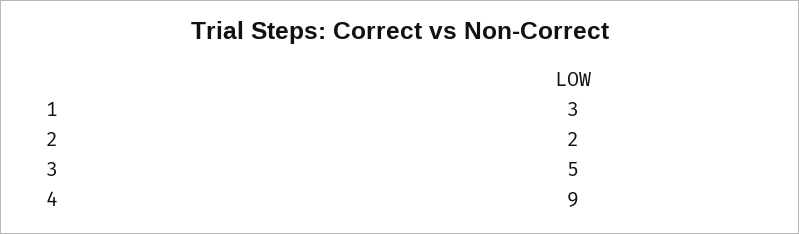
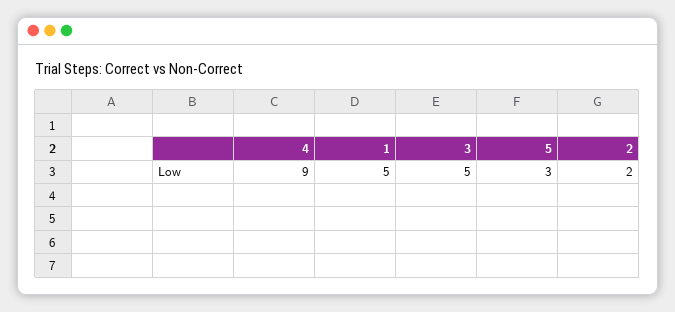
  {
-   "1": 3,
+   "1": 5,
    "2": 2,
    "3": 5,
-   "4": 9
+   "4": 9,
+   "5": 3
  }

